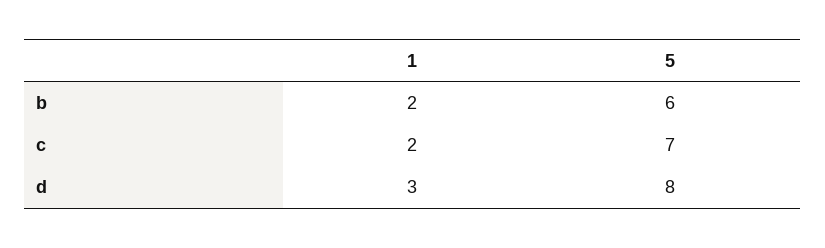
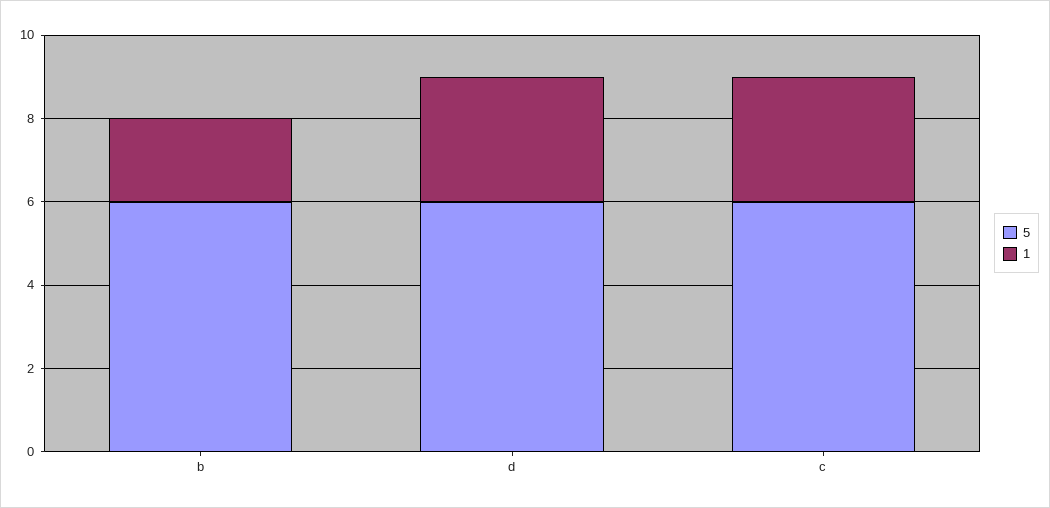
  {
    "1": {
      "b": 2,
-     "c": 2,
+     "c": 3,
      "d": 3
    },
    "5": {
      "b": 6,
-     "c": 7,
+     "c": 6,
-     "d": 8
+     "d": 6
    }
  }

